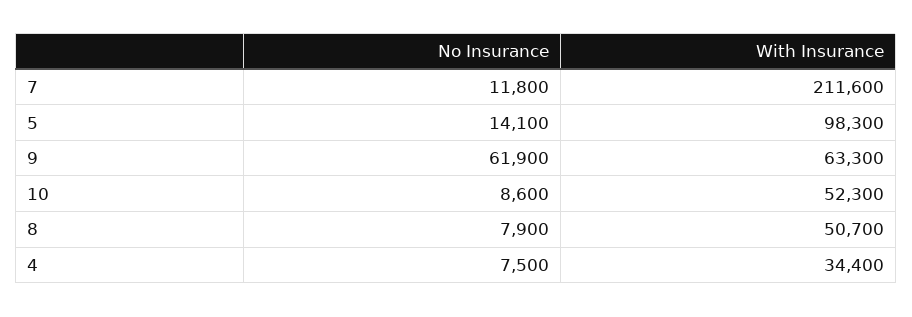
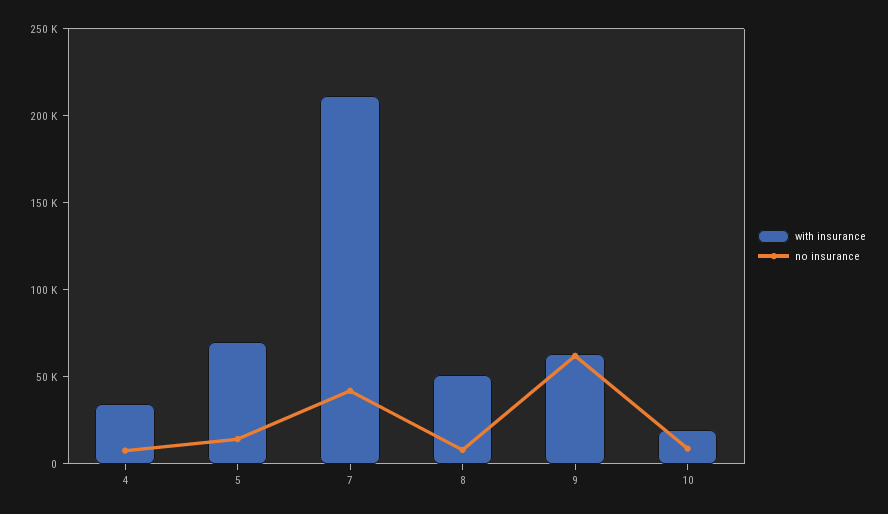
  {
    "No Insurance": {
-     "7": 11800,
+     "7": 40000,
      "5": 14100,
      "9": 61900,
      "10": 8600,
      "8": 7900,
      "4": 7500
    },
    "With Insurance": {
      "7": 211600,
-     "5": 98300,
+     "5": 70000,
      "9": 63300,
-     "10": 52300,
+     "10": 20000,
      "8": 50700,
      "4": 34400
    }
  }

